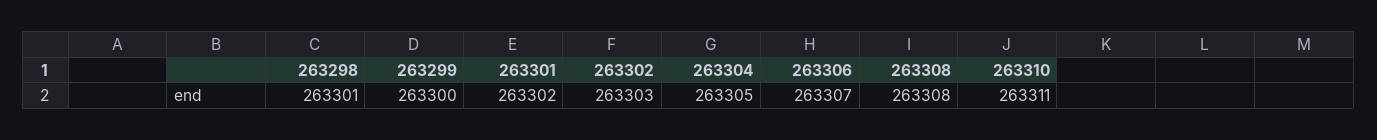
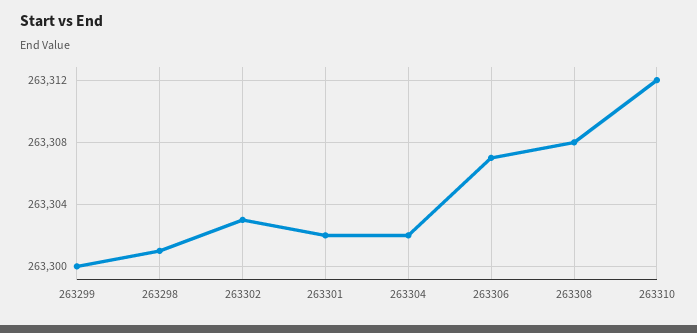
  {
    "263298": 263301,
    "263299": 263300,
    "263301": 263302,
    "263302": 263303,
-   "263304": 263305,
+   "263304": 263302,
    "263306": 263307,
    "263308": 263308,
-   "263310": 263311
+   "263310": 263312
  }

